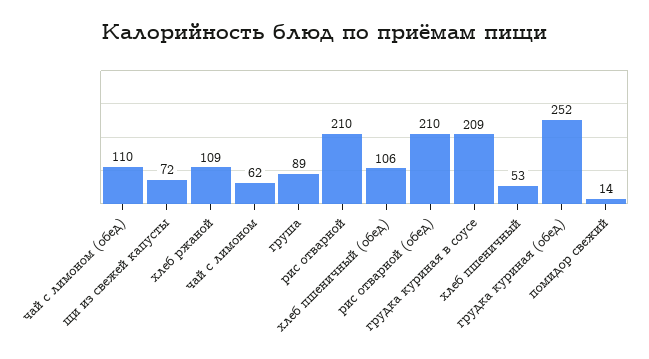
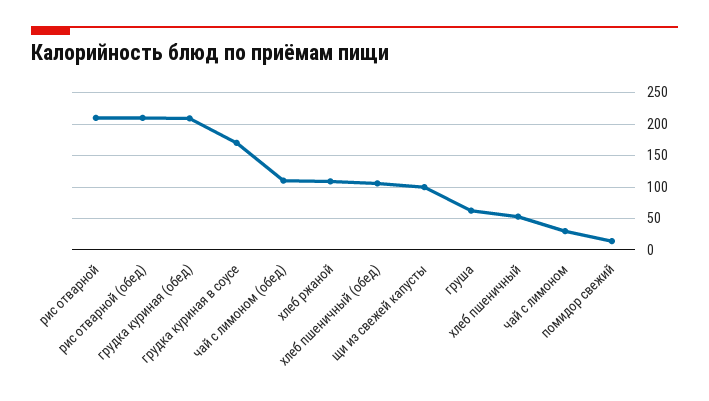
  {
    "чай с лимоном (обед)": 110,
-   "щи из свежей капусты": 72,
+   "щи из свежей капусты": 100,
    "хлеб ржаной": 109,
-   "чай с лимоном": 62,
+   "чай с лимоном": 30,
-   "груша": 89,
+   "груша": 60,
    "рис отварной": 210,
    "хлеб пшеничный (обед)": 106,
    "рис отварной (обед)": 210,
-   "грудка куриная в соусе": 209,
+   "грудка куриная в соусе": 170,
    "хлеб пшеничный": 53,
-   "грудка куриная (обед)": 252,
+   "грудка куриная (обед)": 210,
    "помидор свежий": 14
  }

